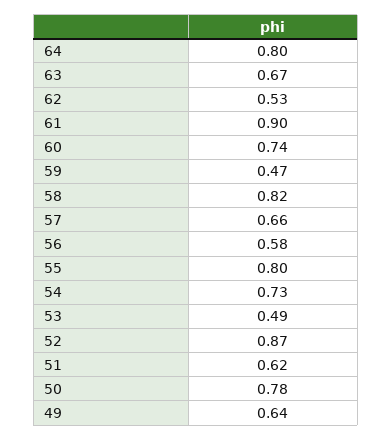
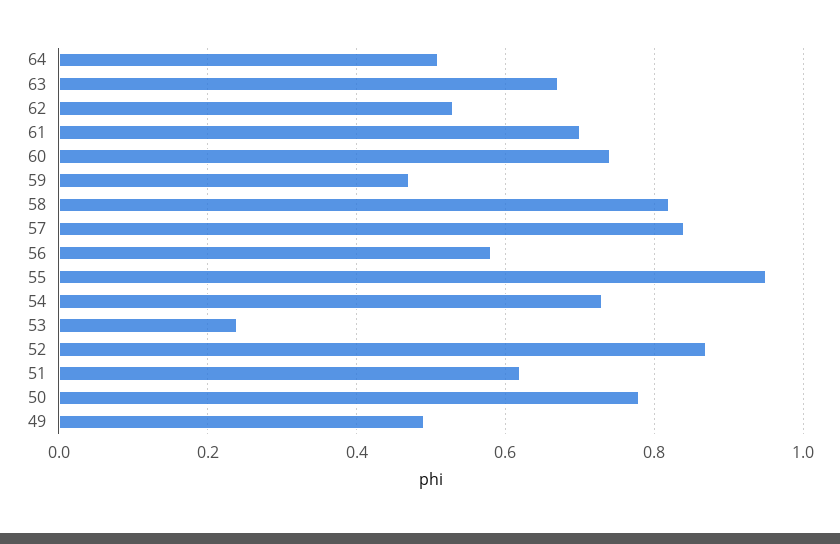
  {
-   "64": 0.8,
+   "64": 0.5,
    "63": 0.67,
    "62": 0.53,
-   "61": 0.9,
+   "61": 0.7,
    "60": 0.74,
    "59": 0.47,
    "58": 0.82,
-   "57": 0.66,
+   "57": 0.85,
    "56": 0.58,
-   "55": 0.8,
+   "55": 0.95,
    "54": 0.73,
-   "53": 0.49,
+   "53": 0.25,
    "52": 0.87,
    "51": 0.62,
    "50": 0.78,
-   "49": 0.64
+   "49": 0.5
  }

